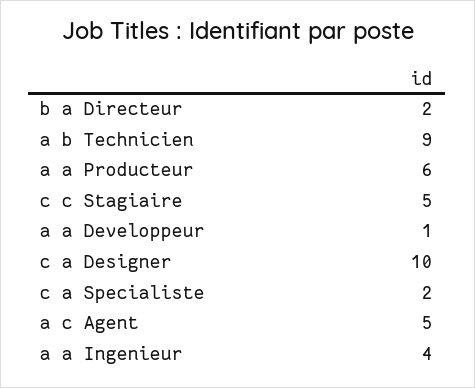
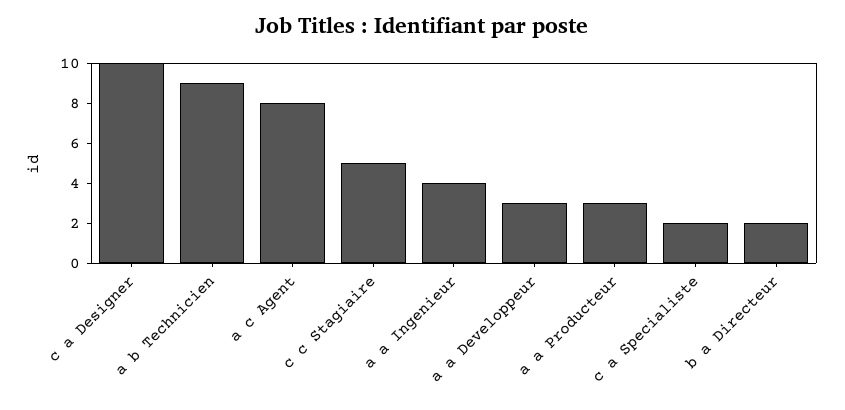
  {
    "b a Directeur": 2,
    "a b Technicien": 9,
-   "a a Producteur": 6,
+   "a a Producteur": 3,
    "c c Stagiaire": 5,
-   "a a Developpeur": 1,
+   "a a Developpeur": 3,
    "c a Designer": 10,
    "c a Specialiste": 2,
-   "a c Agent": 5,
+   "a c Agent": 8,
    "a a Ingenieur": 4
  }

